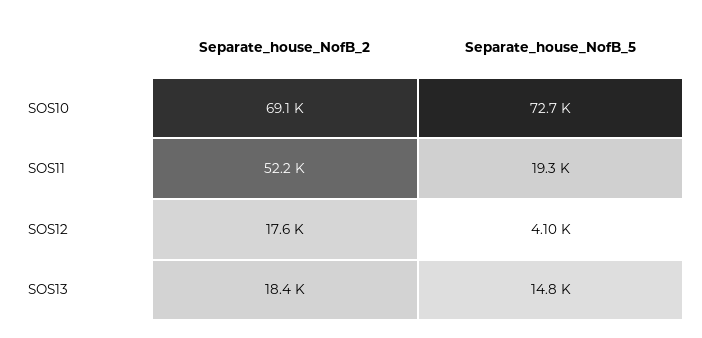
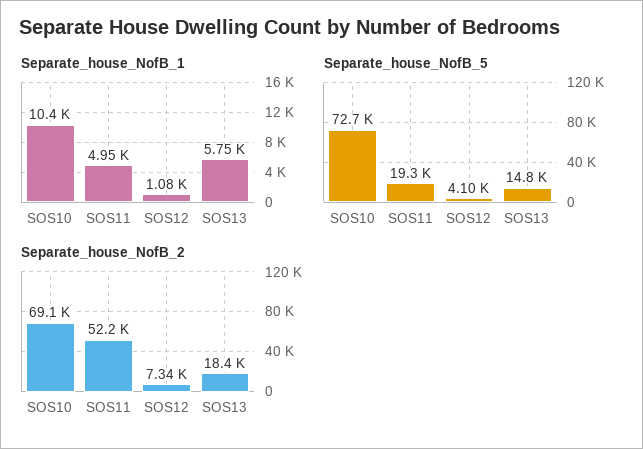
  {
    "Separate_house_NofB_2": {
      "SOS10": 69100,
      "SOS11": 52200,
-     "SOS12": 17600,
+     "SOS12": 7340,
      "SOS13": 18400
    },
    "Separate_house_NofB_5": {
      "SOS10": 72700,
      "SOS11": 19300,
      "SOS12": 4100,
      "SOS13": 14800
-   }
+   },
+   "Separate_house_NofB_1": {
+     "SOS10": 10400,
+     "SOS11": 4950,
+     "SOS12": 1080,
+     "SOS13": 5750
+   }
  }

